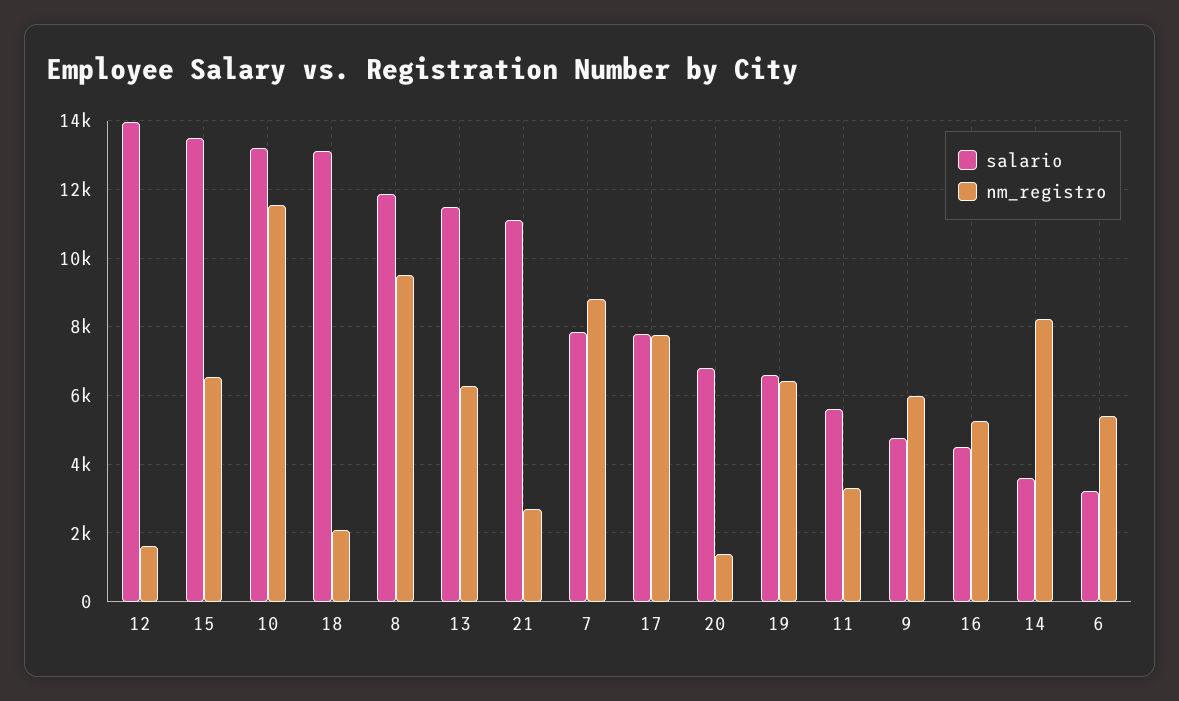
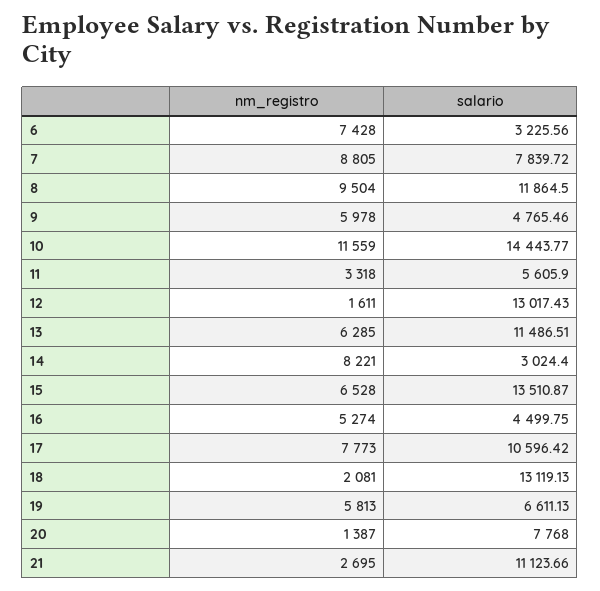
  {
    "salario": {
-     "12": 14000,
+     "12": 13017.43,
      "15": 13510.87,
-     "10": 13200,
+     "10": 14443.77,
      "18": 13119.13,
      "8": 11864.5,
      "13": 11486.51,
      "21": 11123.66,
      "7": 7839.72,
-     "17": 7800,
+     "17": 10596.42,
-     "20": 6800,
+     "20": 7768,
      "19": 6611.13,
      "11": 5605.9,
      "9": 4765.46,
      "16": 4499.75,
-     "14": 3600,
+     "14": 3024.4,
      "6": 3225.56
    },
    "nm_registro": {
      "12": 1611,
      "15": 6528,
      "10": 11559,
      "18": 2081,
      "8": 9504,
      "13": 6285,
      "21": 2695,
      "7": 8805,
      "17": 7773,
      "20": 1387,
-     "19": 6400,
+     "19": 5813,
      "11": 3318,
      "9": 5978,
      "16": 5274,
      "14": 8221,
-     "6": 5400
+     "6": 7428
    }
  }

